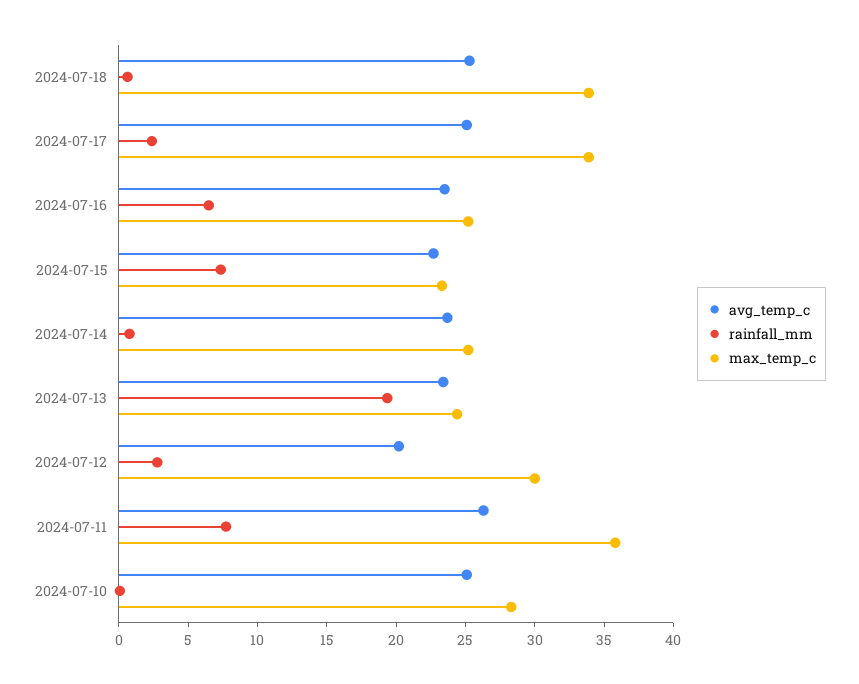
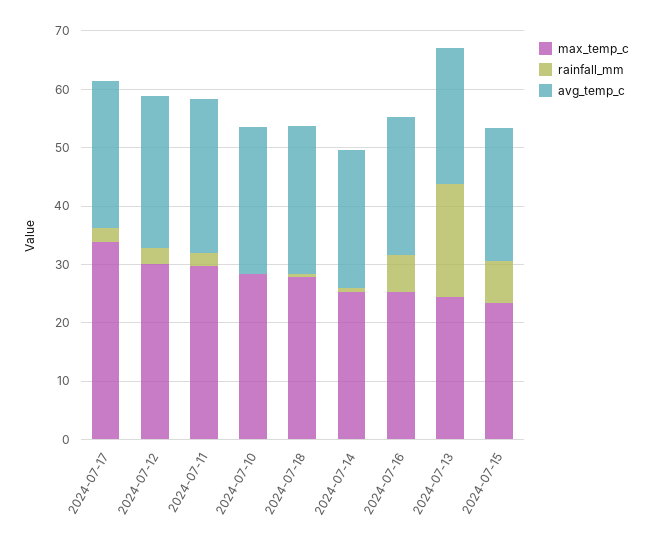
  {
    "avg_temp_c": {
      "2024-07-18": 25,
      "2024-07-17": 25,
      "2024-07-16": 24,
      "2024-07-15": 23,
      "2024-07-14": 24,
      "2024-07-13": 23,
-     "2024-07-12": 20,
+     "2024-07-12": 26,
      "2024-07-11": 26,
      "2024-07-10": 25
    },
    "rainfall_mm": {
      "2024-07-18": 1,
      "2024-07-17": 2,
      "2024-07-16": 6,
      "2024-07-15": 7,
      "2024-07-14": 1,
      "2024-07-13": 19,
      "2024-07-12": 3,
-     "2024-07-11": 8,
+     "2024-07-11": 2,
      "2024-07-10": 0
    },
    "max_temp_c": {
-     "2024-07-18": 34,
+     "2024-07-18": 28,
      "2024-07-17": 34,
      "2024-07-16": 25,
      "2024-07-15": 23,
      "2024-07-14": 25,
      "2024-07-13": 24,
      "2024-07-12": 30,
-     "2024-07-11": 36,
+     "2024-07-11": 30,
      "2024-07-10": 28
    }
  }

